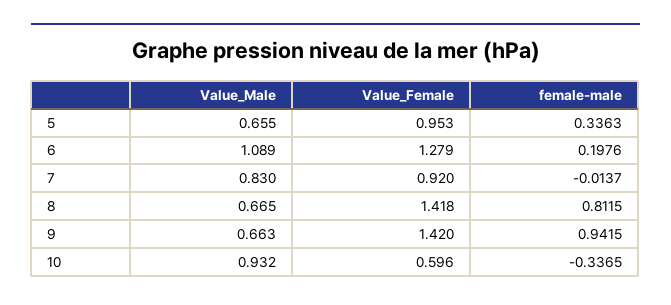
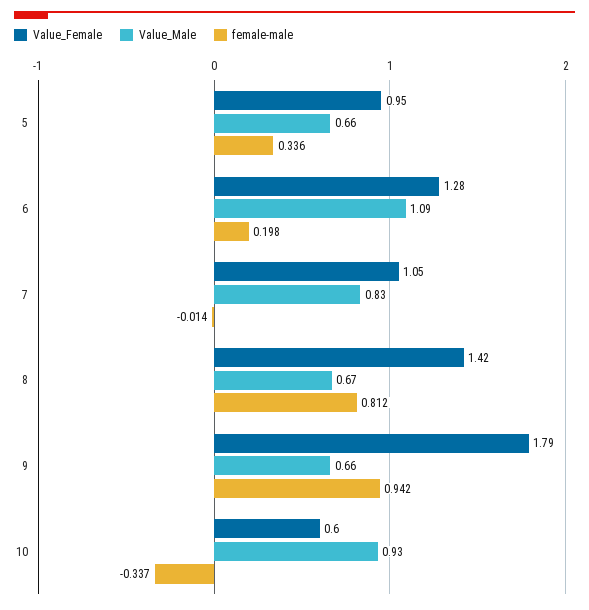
  {
    "Value_Male": {
      "5": 0.655,
      "6": 1.089,
      "7": 0.83,
      "8": 0.665,
      "9": 0.663,
      "10": 0.932
    },
    "Value_Female": {
      "5": 0.953,
      "6": 1.279,
-     "7": 0.92,
+     "7": 1.05,
      "8": 1.418,
-     "9": 1.42,
+     "9": 1.79,
      "10": 0.596
    },
    "female-male": {
      "5": 0.3363,
      "6": 0.1976,
      "7": -0.0137,
      "8": 0.8115,
      "9": 0.9415,
      "10": -0.3365
    }
  }

